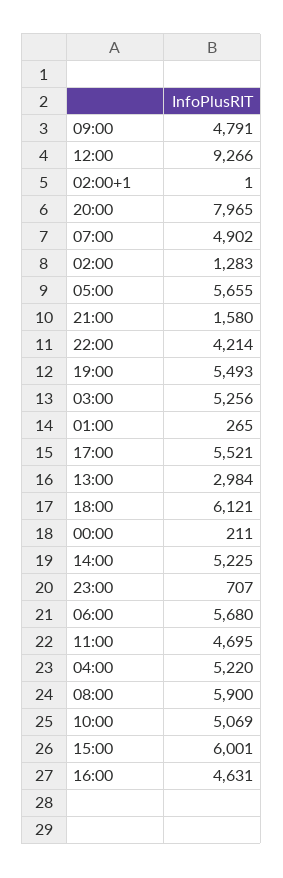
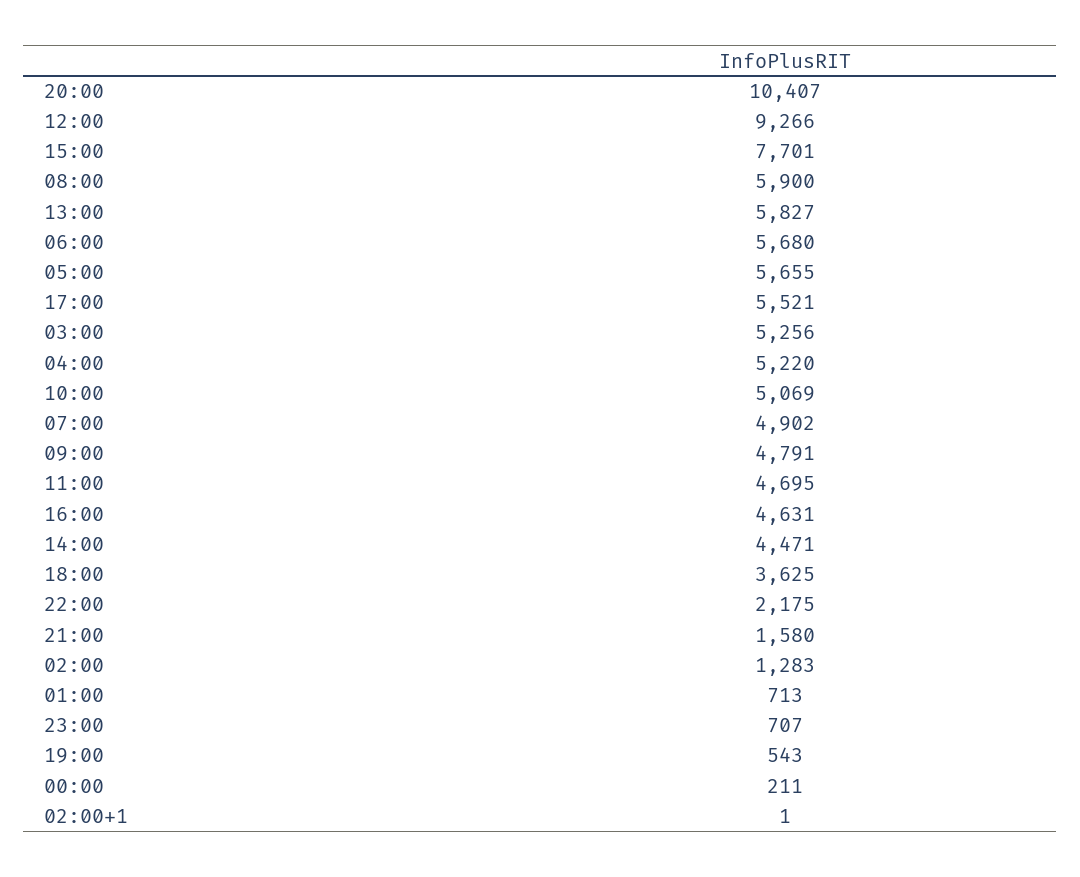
  {
    "09:00": 4791,
    "12:00": 9266,
    "02:00+1": 1,
-   "20:00": 7965,
+   "20:00": 10407,
    "07:00": 4902,
    "02:00": 1283,
    "05:00": 5655,
    "21:00": 1580,
-   "22:00": 4214,
+   "22:00": 2175,
-   "19:00": 5493,
+   "19:00": 543,
    "03:00": 5256,
-   "01:00": 265,
+   "01:00": 713,
    "17:00": 5521,
-   "13:00": 2984,
+   "13:00": 5827,
-   "18:00": 6121,
+   "18:00": 3625,
    "00:00": 211,
-   "14:00": 5225,
+   "14:00": 4471,
    "23:00": 707,
    "06:00": 5680,
    "11:00": 4695,
    "04:00": 5220,
    "08:00": 5900,
    "10:00": 5069,
-   "15:00": 6001,
+   "15:00": 7701,
    "16:00": 4631
  }

